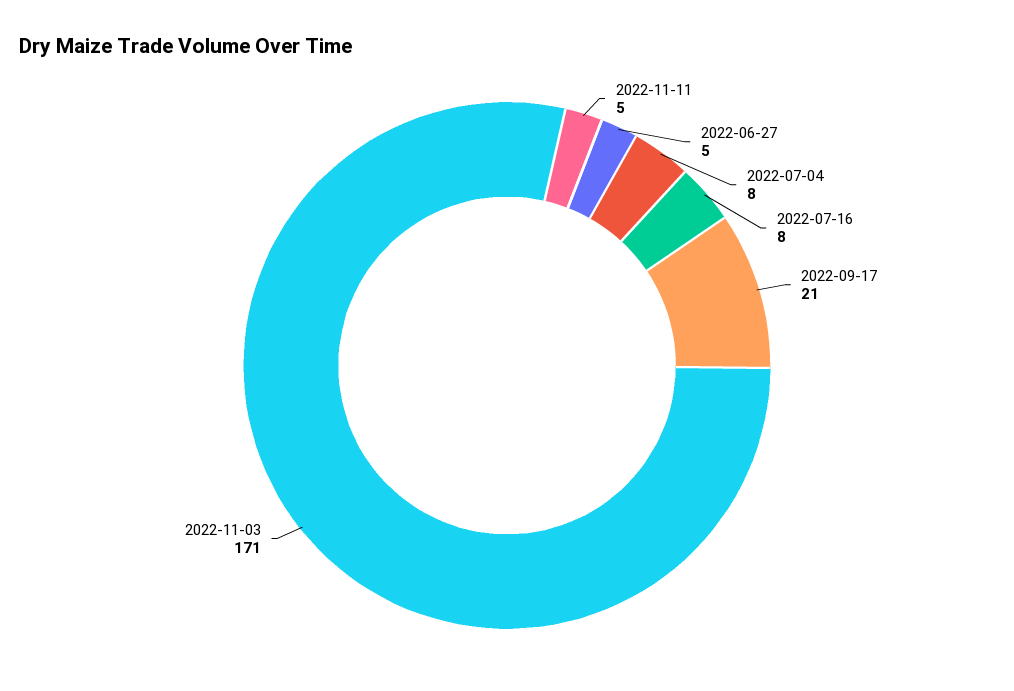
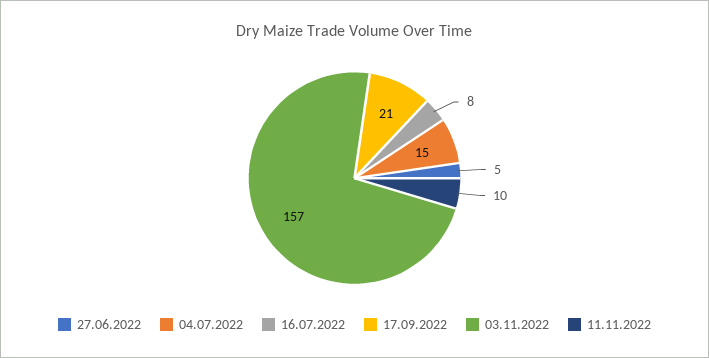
  {
-   "2022-11-11": 5,
+   "2022-11-11": 10,
    "2022-06-27": 5,
-   "2022-07-04": 8,
+   "2022-07-04": 15,
    "2022-07-16": 8,
    "2022-09-17": 21,
-   "2022-11-03": 171
+   "2022-11-03": 157
  }

